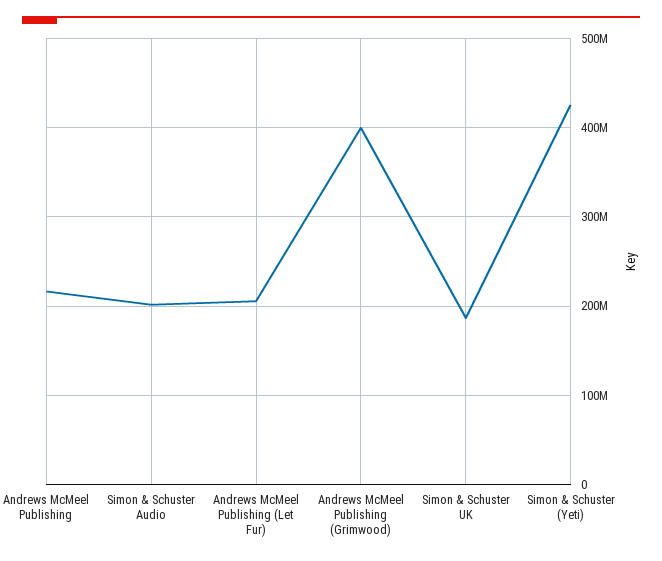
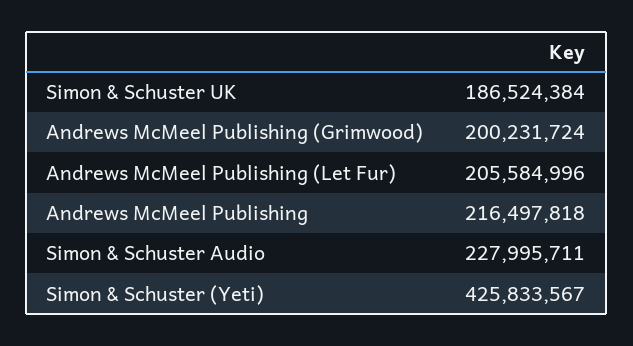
  {
    "Andrews McMeel Publishing": 216497818,
-   "Simon & Schuster Audio": 200000000,
+   "Simon & Schuster Audio": 227995711,
    "Andrews McMeel Publishing (Let Fur)": 205584996,
-   "Andrews McMeel Publishing (Grimwood)": 400000000,
+   "Andrews McMeel Publishing (Grimwood)": 200231724,
    "Simon & Schuster UK": 186524384,
    "Simon & Schuster (Yeti)": 425833567
  }

